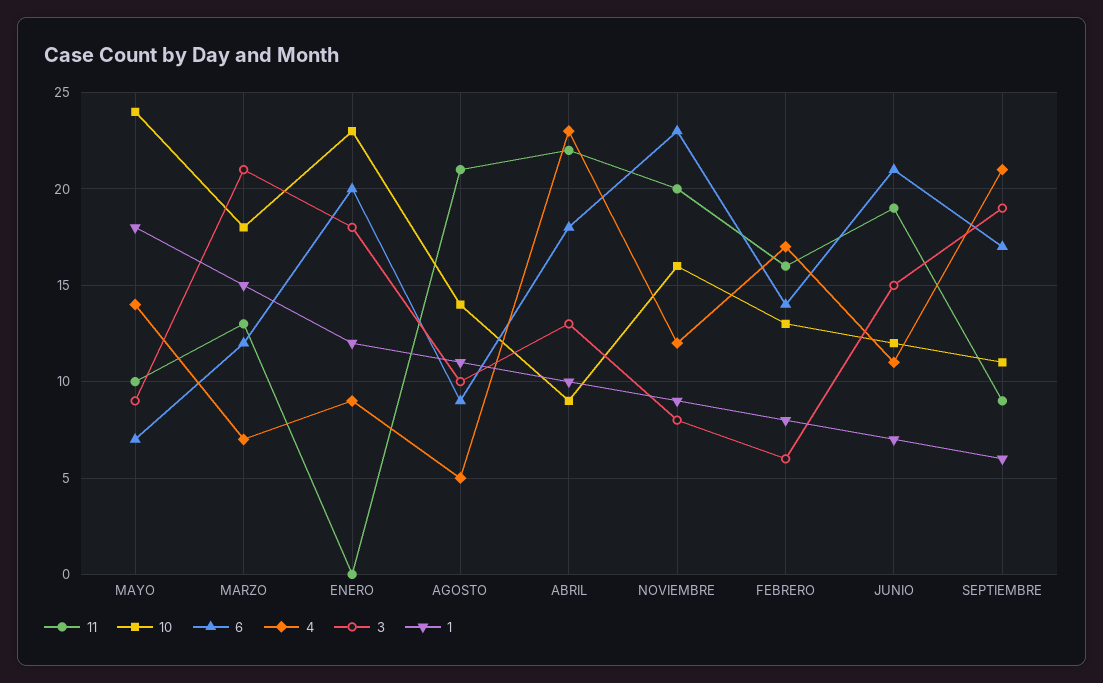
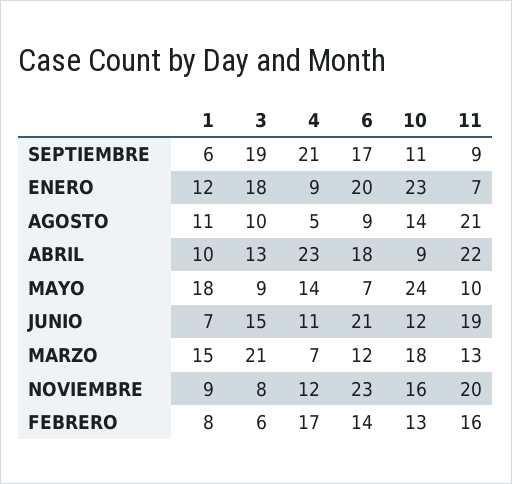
  {
    "11": {
      "MAYO": 10,
      "MARZO": 13,
-     "ENERO": 0,
+     "ENERO": 7,
      "AGOSTO": 21,
      "ABRIL": 22,
      "NOVIEMBRE": 20,
      "FEBRERO": 16,
      "JUNIO": 19,
      "SEPTIEMBRE": 9
    },
    "10": {
      "MAYO": 24,
      "MARZO": 18,
      "ENERO": 23,
      "AGOSTO": 14,
      "ABRIL": 9,
      "NOVIEMBRE": 16,
      "FEBRERO": 13,
      "JUNIO": 12,
      "SEPTIEMBRE": 11
    },
    "6": {
      "MAYO": 7,
      "MARZO": 12,
      "ENERO": 20,
      "AGOSTO": 9,
      "ABRIL": 18,
      "NOVIEMBRE": 23,
      "FEBRERO": 14,
      "JUNIO": 21,
      "SEPTIEMBRE": 17
    },
    "4": {
      "MAYO": 14,
      "MARZO": 7,
      "ENERO": 9,
      "AGOSTO": 5,
      "ABRIL": 23,
      "NOVIEMBRE": 12,
      "FEBRERO": 17,
      "JUNIO": 11,
      "SEPTIEMBRE": 21
    },
    "3": {
      "MAYO": 9,
      "MARZO": 21,
      "ENERO": 18,
      "AGOSTO": 10,
      "ABRIL": 13,
      "NOVIEMBRE": 8,
      "FEBRERO": 6,
      "JUNIO": 15,
      "SEPTIEMBRE": 19
    },
    "1": {
      "MAYO": 18,
      "MARZO": 15,
      "ENERO": 12,
      "AGOSTO": 11,
      "ABRIL": 10,
      "NOVIEMBRE": 9,
      "FEBRERO": 8,
      "JUNIO": 7,
      "SEPTIEMBRE": 6
    }
  }

